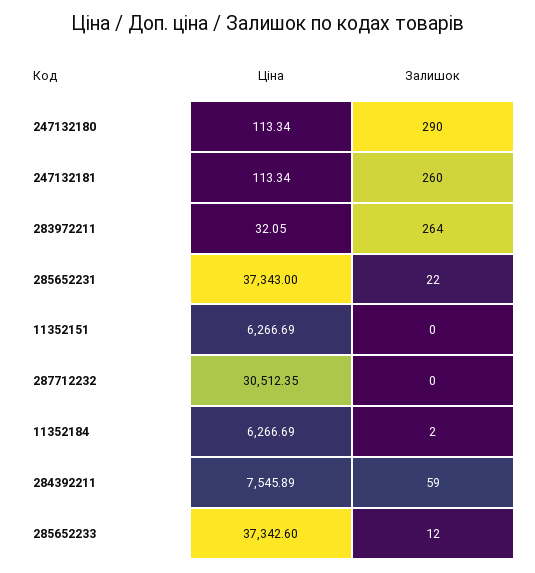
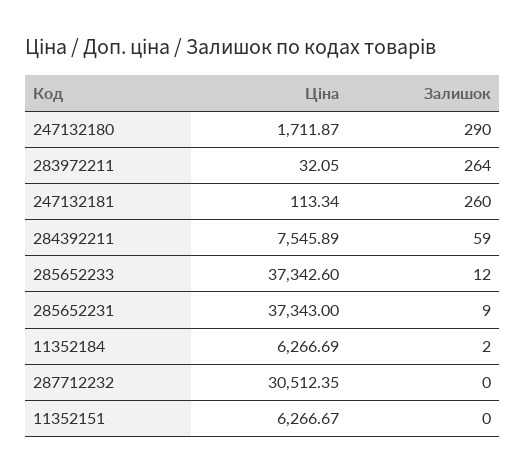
  {
    "Ціна": {
-     "247132180": 113.34,
+     "247132180": 1711.87,
      "247132181": 113.34,
      "283972211": 32.05,
      "285652231": 37343,
-     "11352151": 6266.69,
+     "11352151": 6266.67,
      "287712232": 30512.35,
      "11352184": 6266.69,
      "284392211": 7545.89,
      "285652233": 37342.6
    },
    "Залишок": {
      "247132180": 290,
      "247132181": 260,
      "283972211": 264,
-     "285652231": 22,
+     "285652231": 9,
      "11352151": 0,
      "287712232": 0,
      "11352184": 2,
      "284392211": 59,
      "285652233": 12
    }
  }

